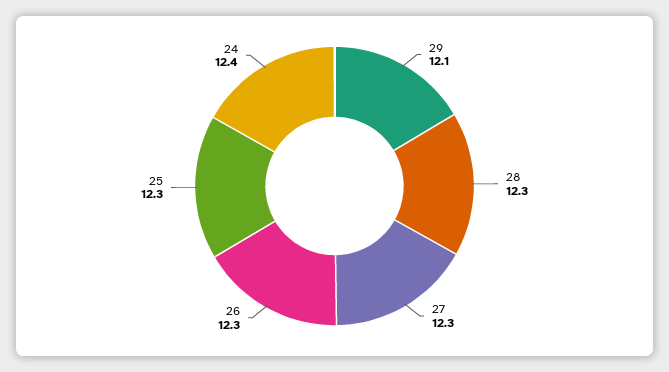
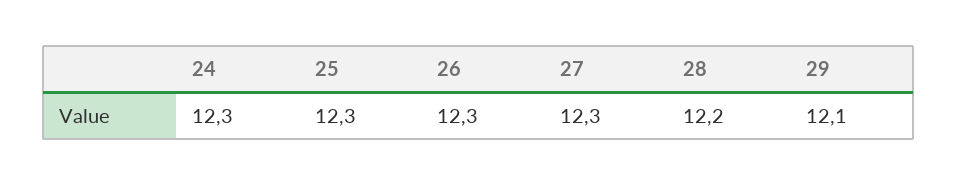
  {
    "29": 12.1,
-   "28": 12.3,
+   "28": 12.2,
    "27": 12.3,
    "26": 12.3,
    "25": 12.3,
-   "24": 12.4
+   "24": 12.3
  }

